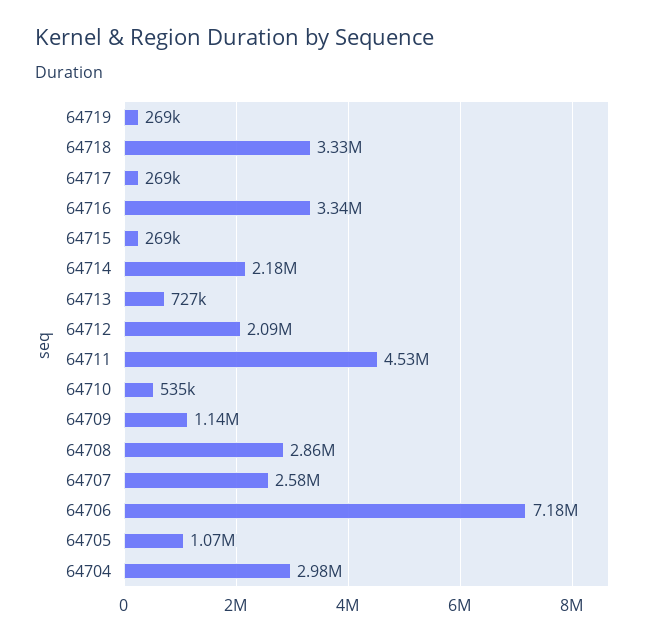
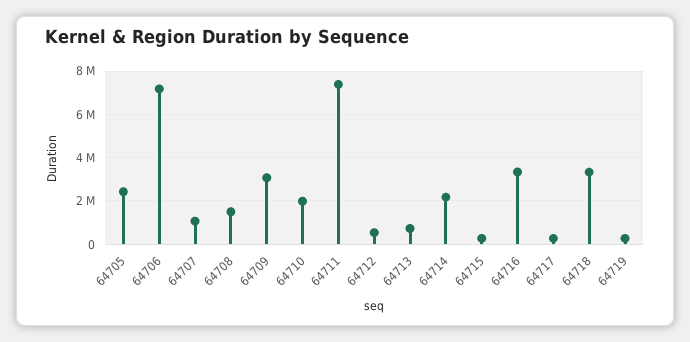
  {
    "64719": 269000,
    "64718": 3330000,
    "64717": 269000,
    "64716": 3340000,
    "64715": 269000,
    "64714": 2180000,
    "64713": 727000,
-   "64712": 2090000,
+   "64712": 500000,
-   "64711": 4530000,
+   "64711": 7500000,
-   "64710": 535000,
+   "64710": 2000000,
-   "64709": 1140000,
+   "64709": 3000000,
-   "64708": 2860000,
+   "64708": 1500000,
-   "64707": 2580000,
+   "64707": 1000000,
    "64706": 7180000,
-   "64705": 1070000,
+   "64705": 2500000
-   "64704": 2980000
  }

